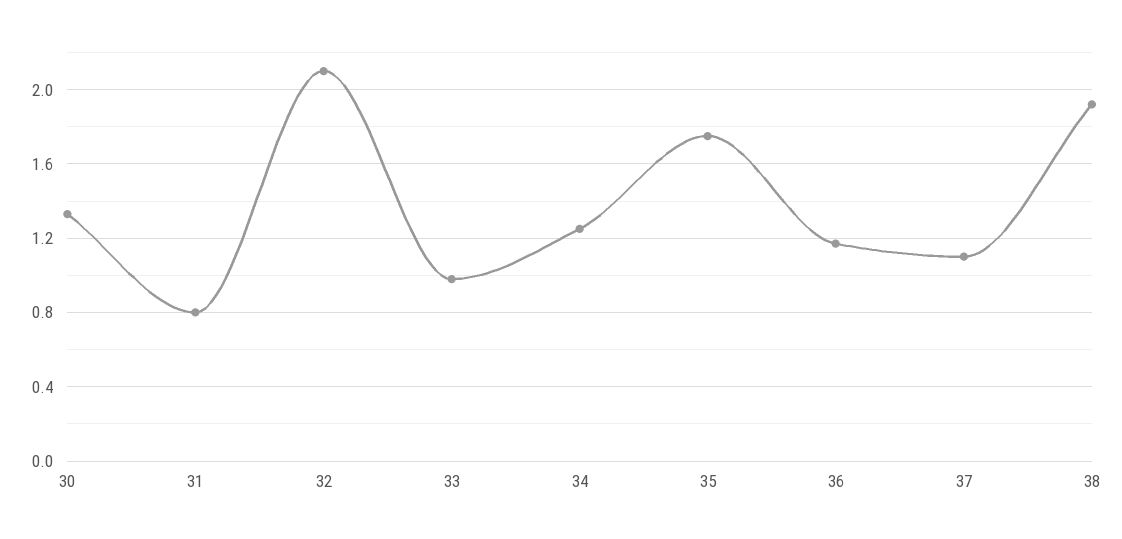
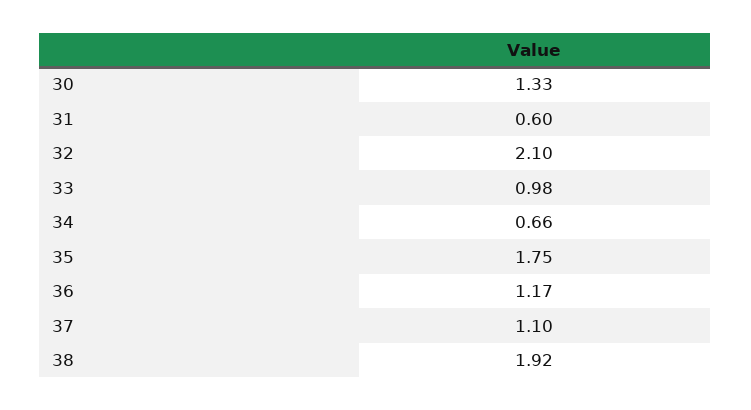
  {
    "30": 1.33,
-   "31": 0.8,
+   "31": 0.6,
    "32": 2.1,
    "33": 0.98,
-   "34": 1.25,
+   "34": 0.66,
    "35": 1.75,
    "36": 1.17,
    "37": 1.1,
    "38": 1.92
  }

